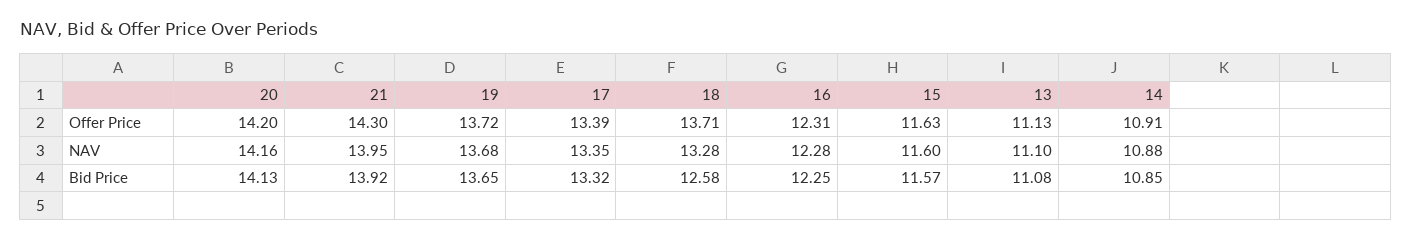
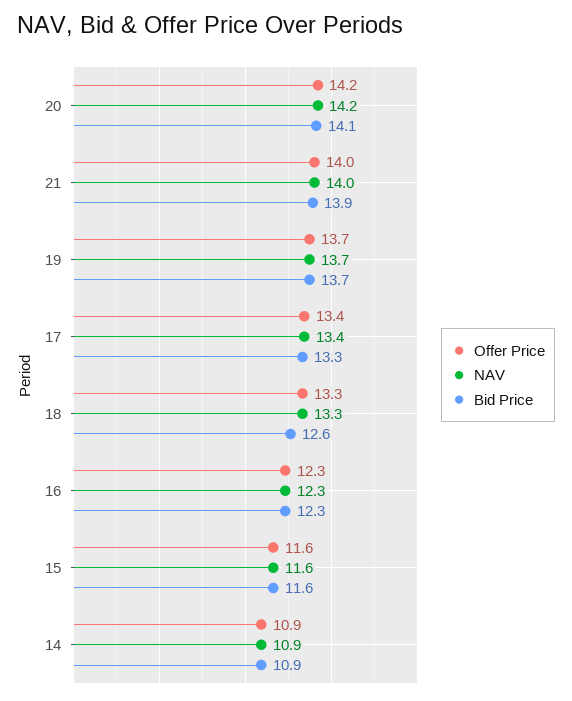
  {
    "Offer Price": {
      "20": 14.2,
-     "21": 14.3,
+     "21": 14,
      "19": 13.72,
      "17": 13.39,
-     "18": 13.71,
+     "18": 13.3,
      "16": 12.31,
      "15": 11.63,
-     "13": 11.13,
      "14": 10.91
    },
    "NAV": {
      "20": 14.16,
      "21": 13.95,
      "19": 13.68,
      "17": 13.35,
      "18": 13.28,
      "16": 12.28,
      "15": 11.6,
-     "13": 11.1,
      "14": 10.88
    },
    "Bid Price": {
      "20": 14.13,
      "21": 13.92,
      "19": 13.65,
      "17": 13.32,
      "18": 12.58,
      "16": 12.25,
      "15": 11.57,
-     "13": 11.08,
      "14": 10.85
    }
  }

